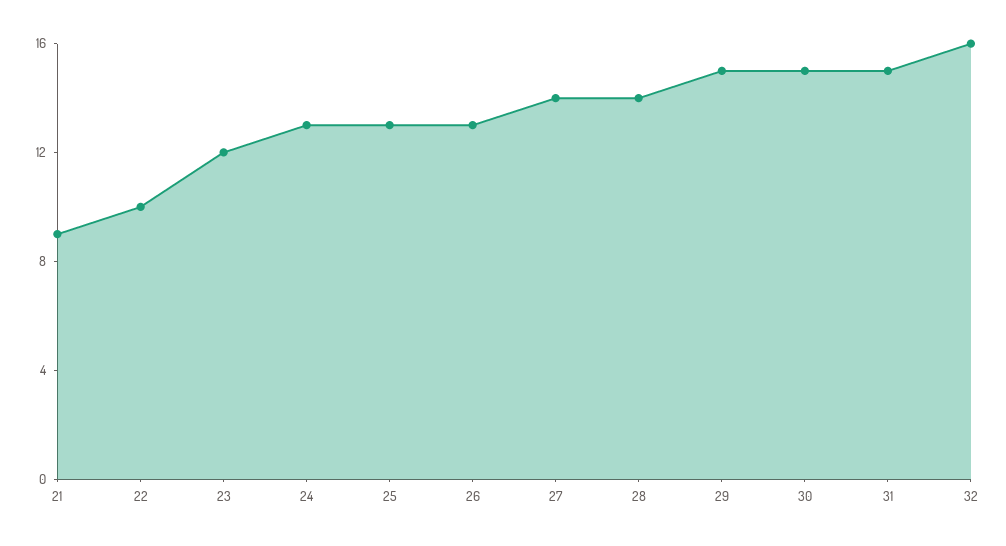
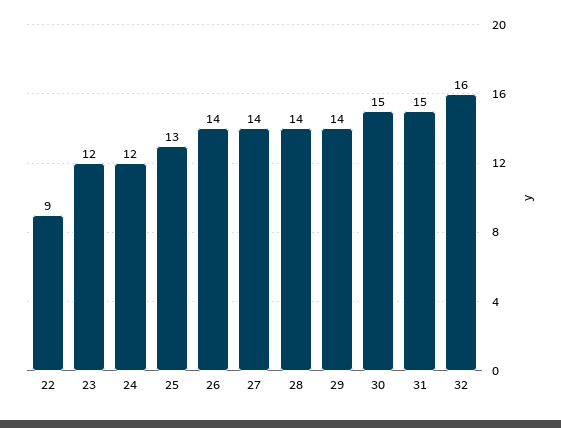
  {
-   "21": 9,
-   "22": 10,
+   "22": 9,
    "23": 12,
-   "24": 13,
+   "24": 12,
    "25": 13,
-   "26": 13,
+   "26": 14,
    "27": 14,
    "28": 14,
-   "29": 15,
+   "29": 14,
    "30": 15,
    "31": 15,
    "32": 16
  }

